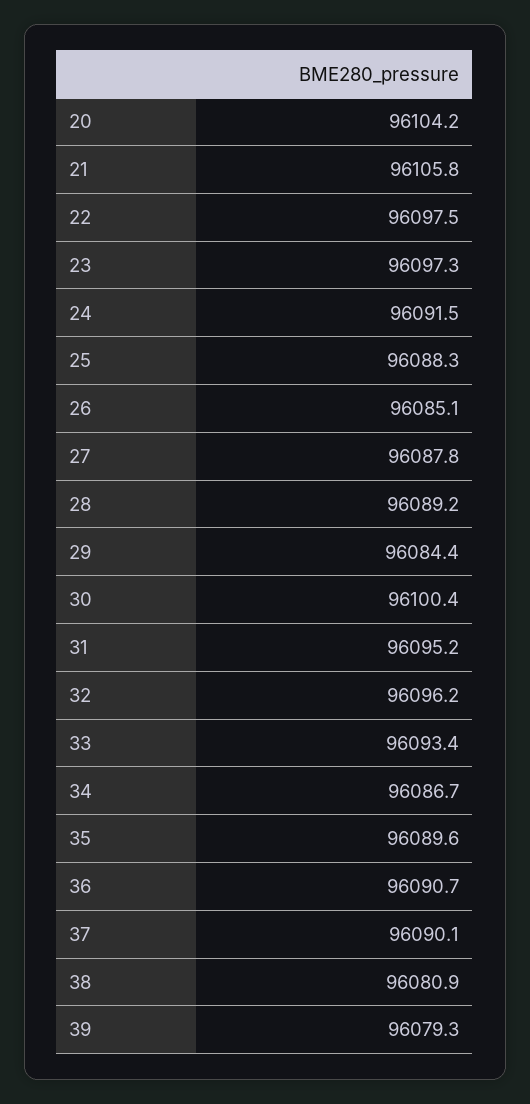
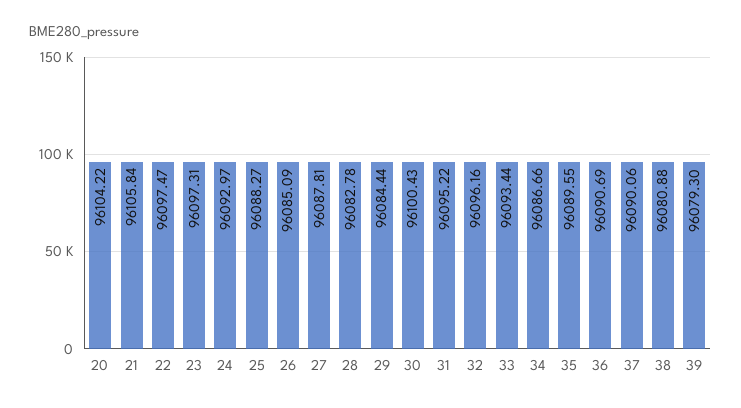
  {
    "20": 96104.22,
    "21": 96105.84,
    "22": 96097.47,
    "23": 96097.31,
-   "24": 96091.5,
+   "24": 96092.97,
    "25": 96088.27,
    "26": 96085.09,
    "27": 96087.81,
-   "28": 96089.2,
+   "28": 96082.78,
    "29": 96084.44,
    "30": 96100.43,
    "31": 96095.22,
    "32": 96096.16,
    "33": 96093.44,
    "34": 96086.66,
    "35": 96089.55,
    "36": 96090.69,
    "37": 96090.06,
    "38": 96080.88,
    "39": 96079.3
  }

